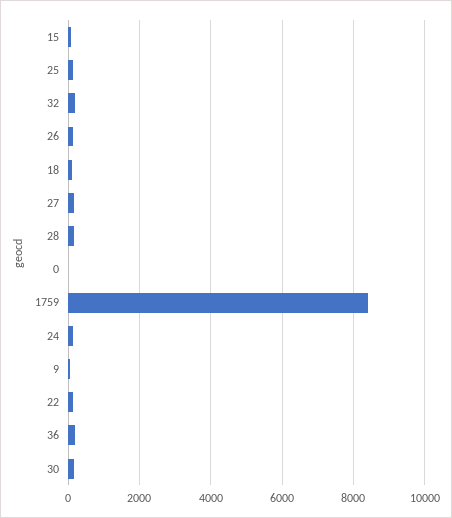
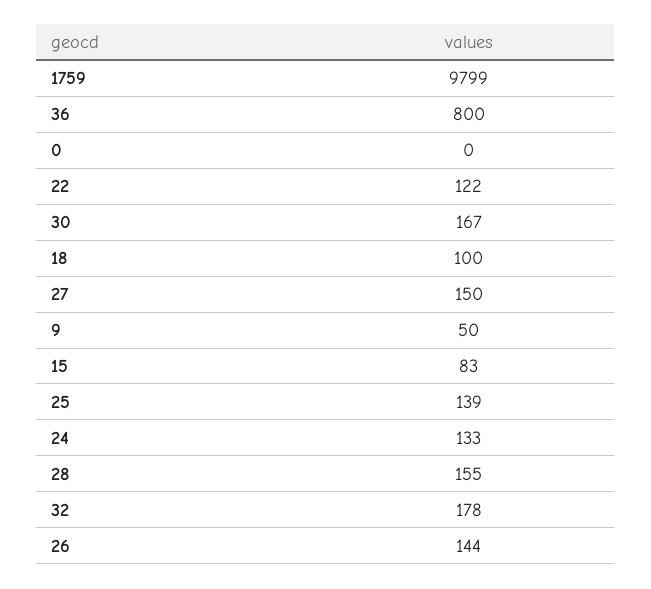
  {
    "15": 83,
    "25": 139,
    "32": 178,
    "26": 144,
    "18": 100,
    "27": 150,
    "28": 155,
    "0": 0,
-   "1759": 8400,
+   "1759": 9799,
    "24": 133,
    "9": 50,
    "22": 122,
-   "36": 200,
+   "36": 800,
    "30": 167
  }

